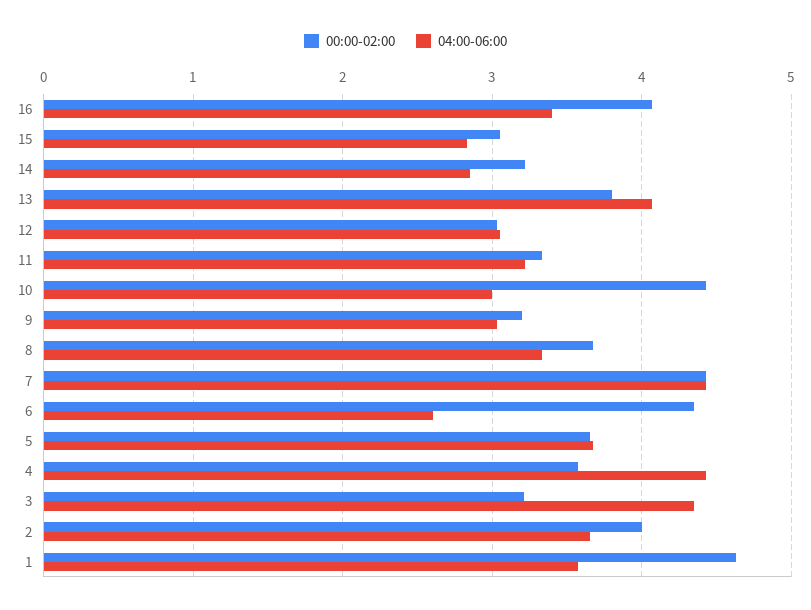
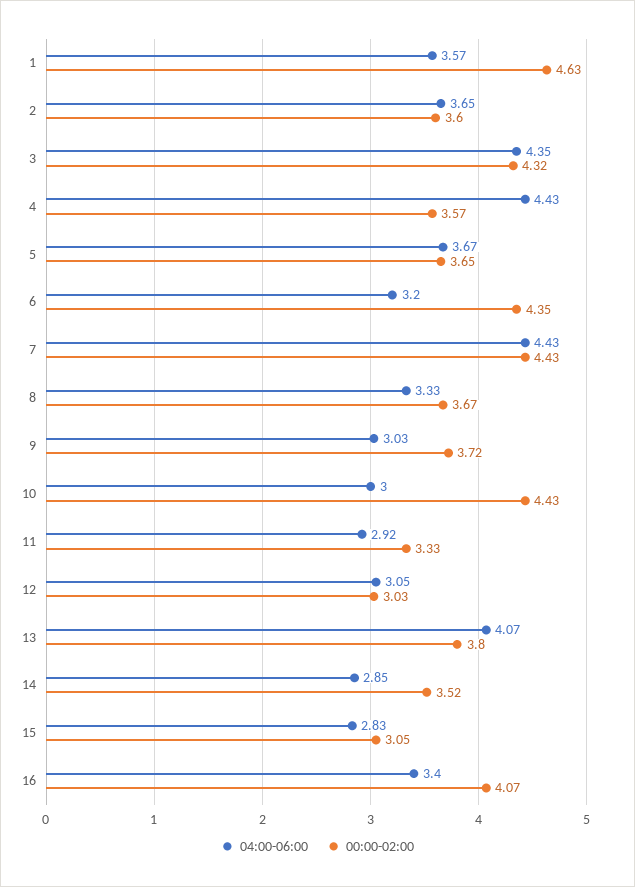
  {
    "00:00-02:00": {
      "16": 4.07,
      "15": 3.05,
-     "14": 3.2,
+     "14": 3.52,
      "13": 3.8,
      "12": 3.03,
      "11": 3.33,
      "10": 4.43,
-     "9": 3.2,
+     "9": 3.72,
      "8": 3.67,
      "7": 4.43,
      "6": 4.35,
      "5": 3.65,
      "4": 3.57,
-     "3": 3.2,
+     "3": 4.32,
-     "2": 4,
+     "2": 3.6,
      "1": 4.63
    },
    "04:00-06:00": {
      "16": 3.4,
      "15": 2.83,
      "14": 2.85,
      "13": 4.07,
      "12": 3.05,
-     "11": 3.2,
+     "11": 2.92,
      "10": 3,
      "9": 3.03,
      "8": 3.33,
      "7": 4.43,
-     "6": 2.6,
+     "6": 3.2,
      "5": 3.67,
      "4": 4.43,
      "3": 4.35,
      "2": 3.65,
      "1": 3.57
    }
  }

